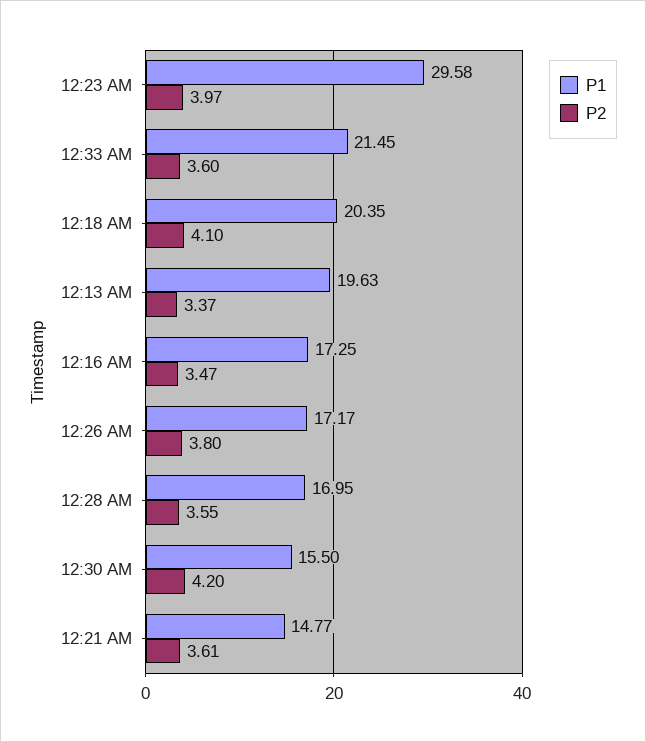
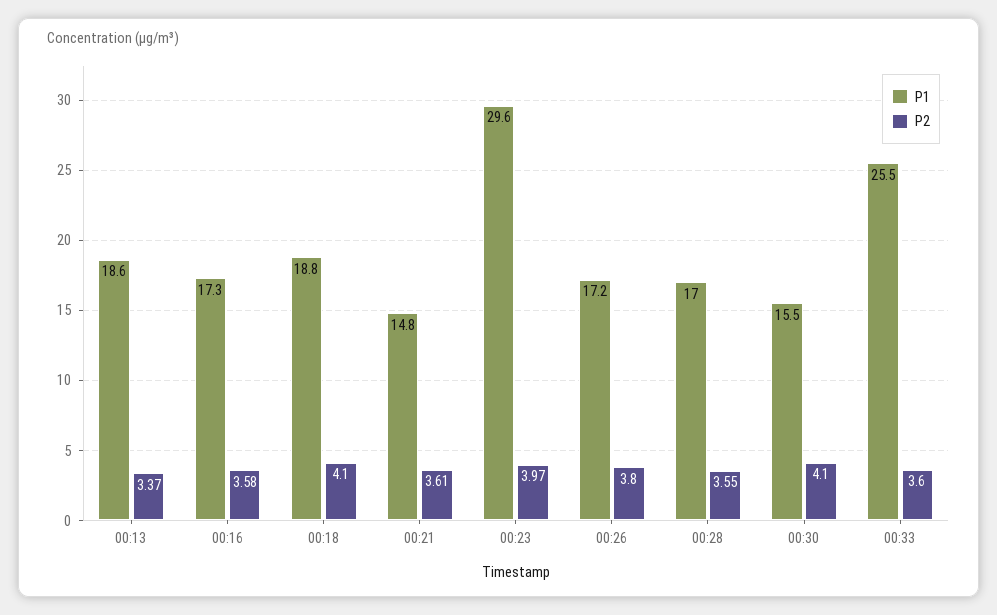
  {
    "P1": {
      "12:23 AM": 29.58,
-     "12:33 AM": 21.45,
+     "12:33 AM": 25.5,
-     "12:18 AM": 20.35,
+     "12:18 AM": 18.8,
-     "12:13 AM": 19.63,
+     "12:13 AM": 18.6,
      "12:16 AM": 17.25,
      "12:26 AM": 17.17,
      "12:28 AM": 16.95,
      "12:30 AM": 15.5,
      "12:21 AM": 14.77
    },
    "P2": {
      "12:23 AM": 3.97,
      "12:33 AM": 3.6,
      "12:18 AM": 4.1,
      "12:13 AM": 3.37,
-     "12:16 AM": 3.47,
+     "12:16 AM": 3.58,
      "12:26 AM": 3.8,
      "12:28 AM": 3.55,
-     "12:30 AM": 4.2,
+     "12:30 AM": 4.1,
      "12:21 AM": 3.61
    }
  }

